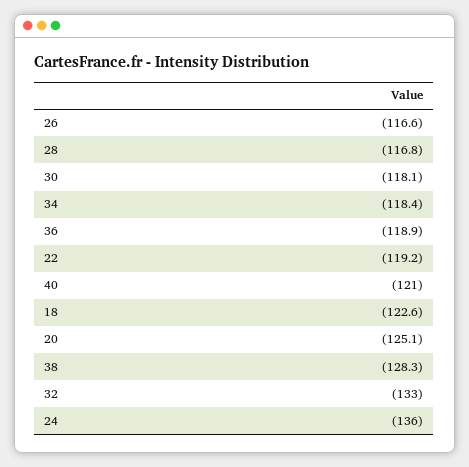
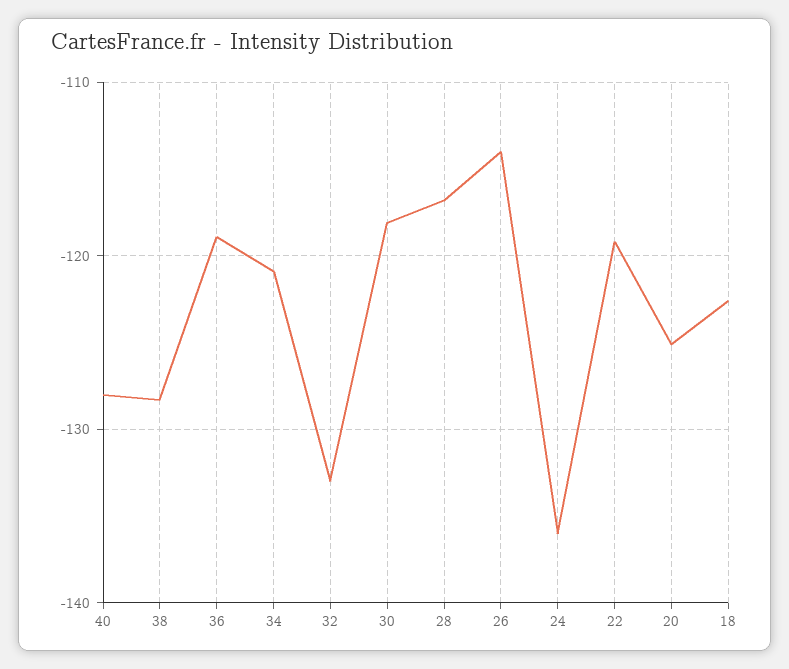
  {
-   "26": -116.6,
+   "26": -114,
    "28": -116.8,
    "30": -118.1,
-   "34": -118.4,
+   "34": -121,
    "36": -118.9,
    "22": -119.2,
-   "40": -121,
+   "40": -128,
    "18": -122.6,
    "20": -125.1,
    "38": -128.3,
    "32": -133,
    "24": -136
  }

